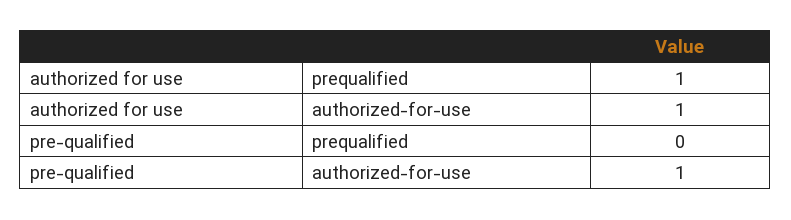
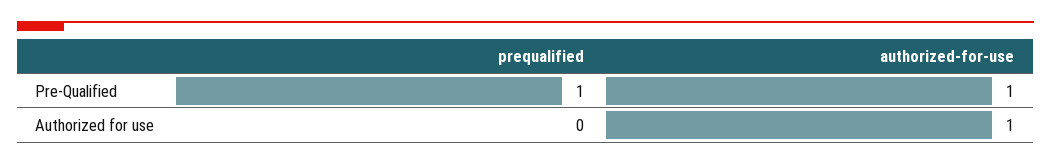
  {
    "authorized for use": {
-     "prequalified": 1,
+     "prequalified": 0,
      "authorized-for-use": 1
    },
    "pre-qualified": {
-     "prequalified": 0,
+     "prequalified": 1,
      "authorized-for-use": 1
    }
  }

